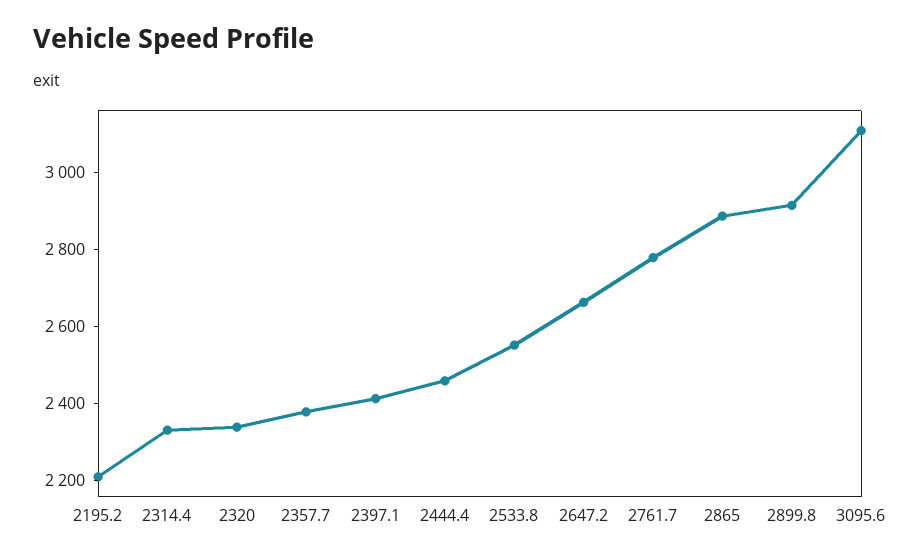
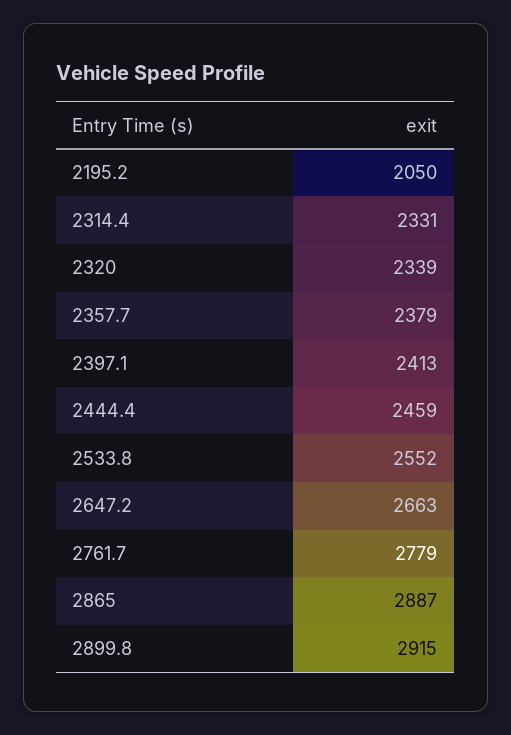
  {
-   "2195.2": 2200,
+   "2195.2": 2050,
    "2314.4": 2331,
    "2320": 2339,
    "2357.7": 2379,
    "2397.1": 2413,
    "2444.4": 2459,
    "2533.8": 2552,
    "2647.2": 2663,
    "2761.7": 2779,
    "2865": 2887,
-   "2899.8": 2915,
+   "2899.8": 2915
-   "3095.6": 3100
  }

